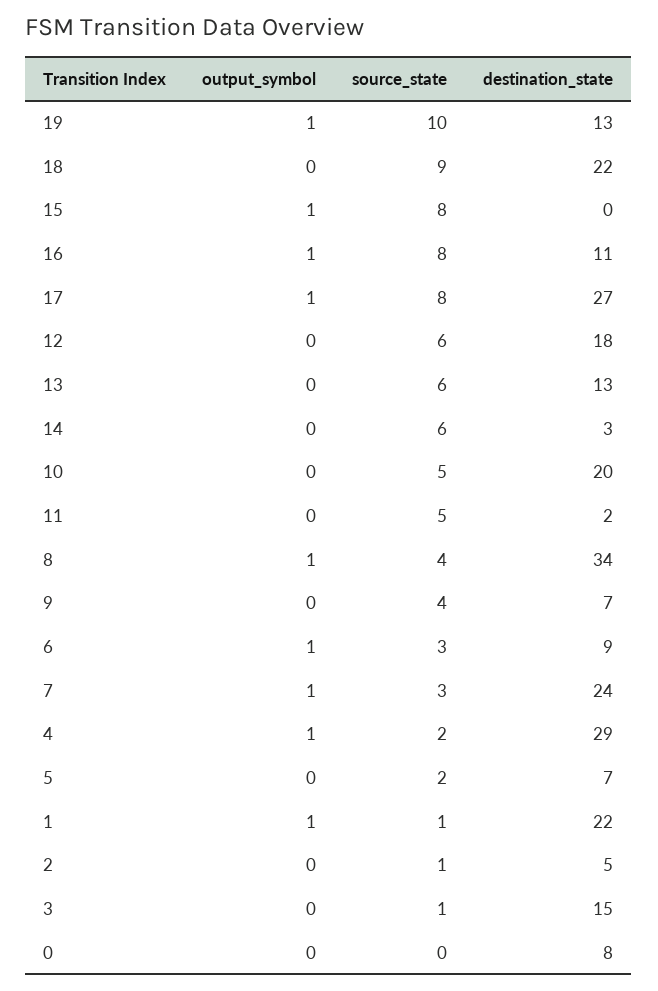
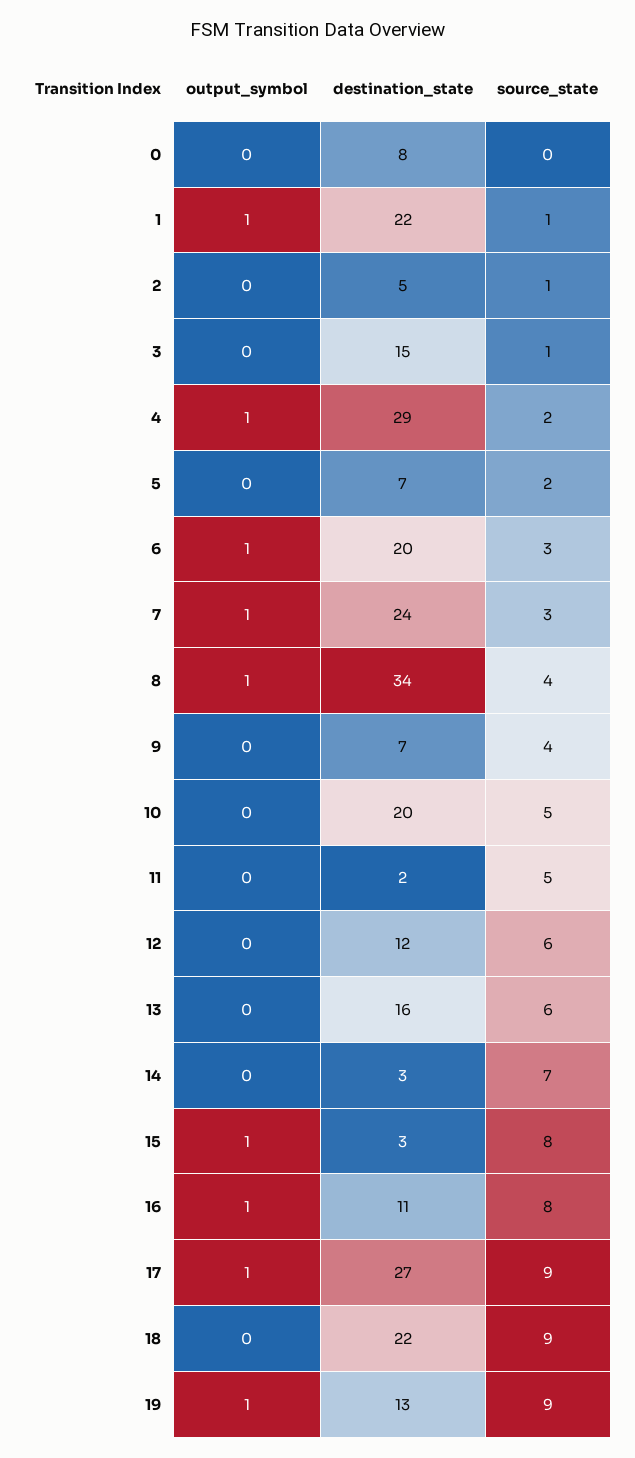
  {
    "output_symbol": {
      "19": 1,
      "18": 0,
      "15": 1,
      "16": 1,
      "17": 1,
      "12": 0,
      "13": 0,
      "14": 0,
      "10": 0,
      "11": 0,
      "8": 1,
      "9": 0,
      "6": 1,
      "7": 1,
      "4": 1,
      "5": 0,
      "1": 1,
      "2": 0,
      "3": 0,
      "0": 0
    },
    "source_state": {
-     "19": 10,
+     "19": 9,
      "18": 9,
      "15": 8,
      "16": 8,
-     "17": 8,
+     "17": 9,
      "12": 6,
      "13": 6,
-     "14": 6,
+     "14": 7,
      "10": 5,
      "11": 5,
      "8": 4,
      "9": 4,
      "6": 3,
      "7": 3,
      "4": 2,
      "5": 2,
      "1": 1,
      "2": 1,
      "3": 1,
      "0": 0
    },
    "destination_state": {
      "19": 13,
      "18": 22,
-     "15": 0,
+     "15": 3,
      "16": 11,
      "17": 27,
-     "12": 18,
+     "12": 12,
-     "13": 13,
+     "13": 16,
      "14": 3,
      "10": 20,
      "11": 2,
      "8": 34,
      "9": 7,
-     "6": 9,
+     "6": 20,
      "7": 24,
      "4": 29,
      "5": 7,
      "1": 22,
      "2": 5,
      "3": 15,
      "0": 8
    }
  }

